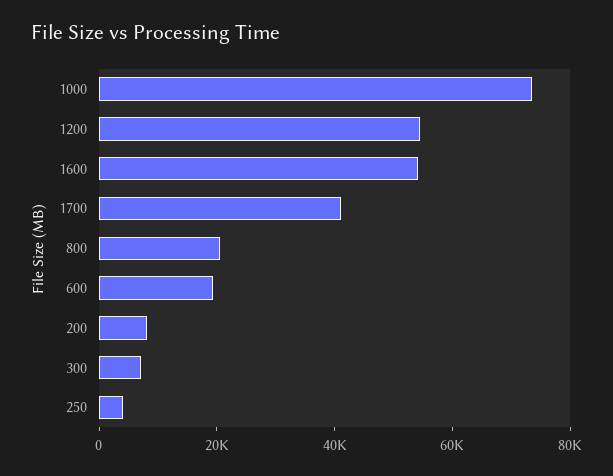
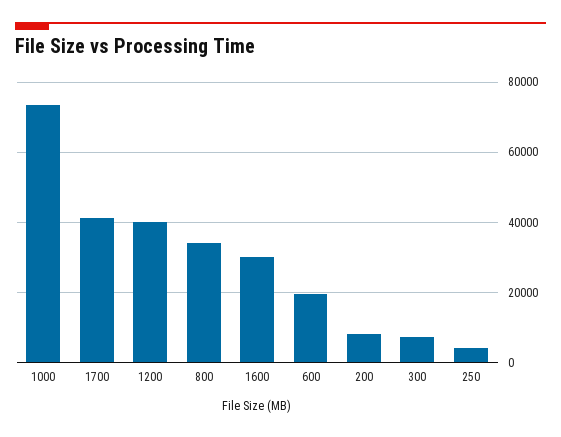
  {
    "1000": 74000,
-   "1200": 55000,
+   "1200": 40000,
-   "1600": 55000,
+   "1600": 30000,
    "1700": 42000,
-   "800": 20000,
+   "800": 34000,
    "600": 20000,
    "200": 8000,
    "300": 8000,
    "250": 4000
  }

